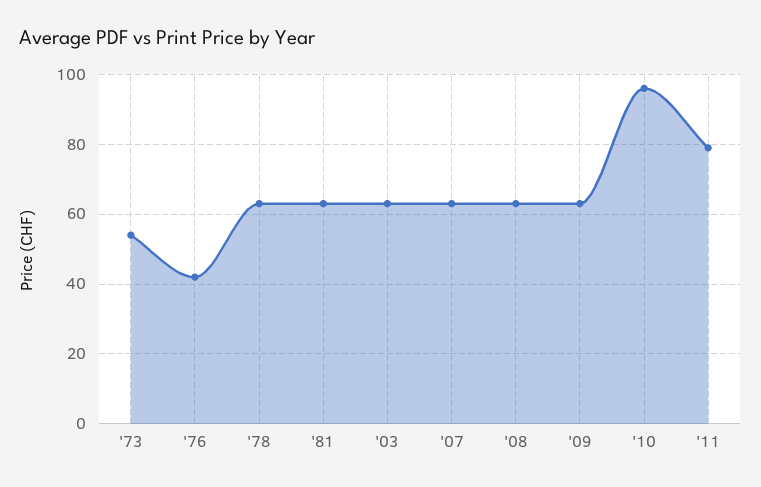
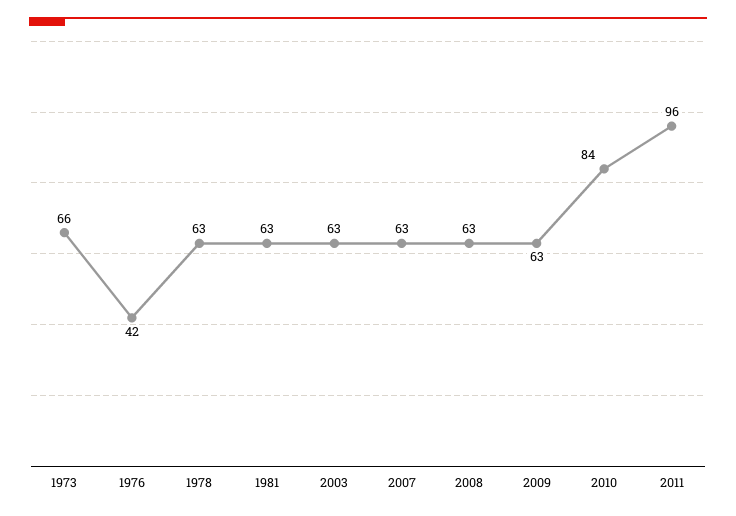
  {
-   "'73": 55,
+   "'73": 66,
    "'76": 42,
    "'78": 63,
    "'81": 63,
    "'03": 63,
    "'07": 63,
    "'08": 63,
    "'09": 63,
-   "'10": 95,
+   "'10": 84,
-   "'11": 80
+   "'11": 96
  }

